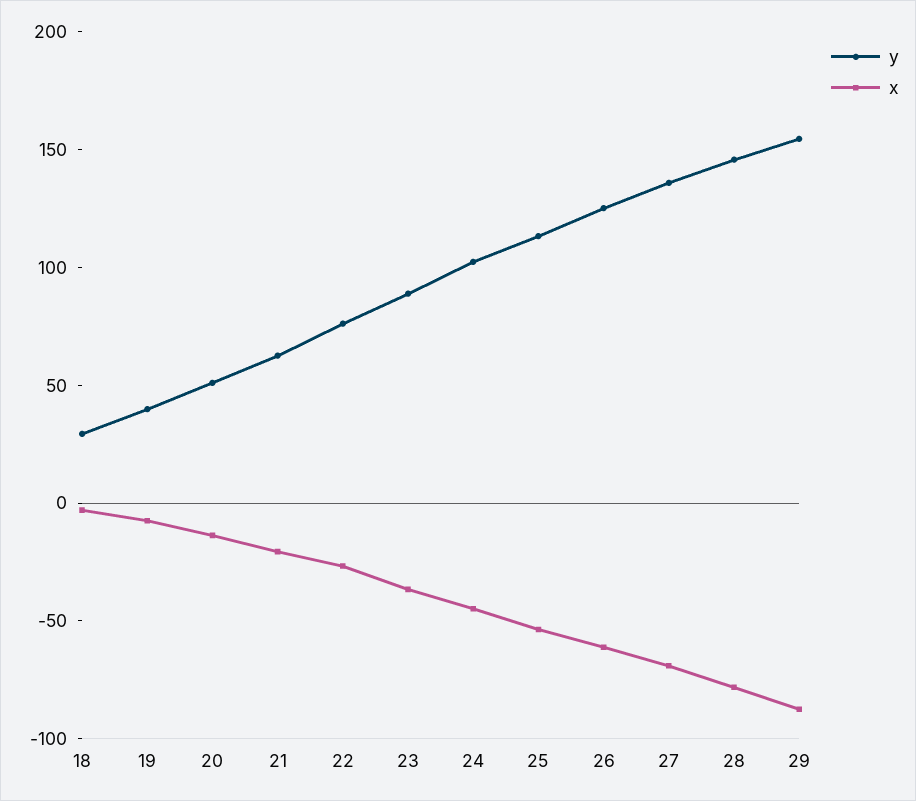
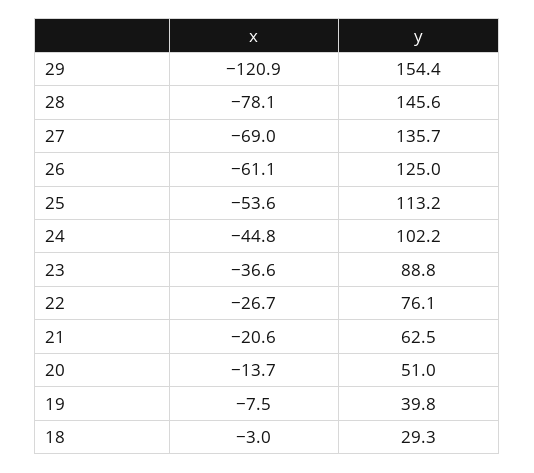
  {
    "y": {
      "18": 29.3,
      "19": 39.8,
      "20": 51,
      "21": 62.5,
      "22": 76.1,
      "23": 88.8,
      "24": 102.2,
      "25": 113.2,
      "26": 125,
      "27": 135.7,
      "28": 145.6,
      "29": 154.4
    },
    "x": {
      "18": -3,
      "19": -7.5,
      "20": -13.7,
      "21": -20.6,
      "22": -26.7,
      "23": -36.6,
      "24": -44.8,
      "25": -53.6,
      "26": -61.1,
      "27": -69,
      "28": -78.1,
-     "29": -90
+     "29": -120.9
    }
  }

